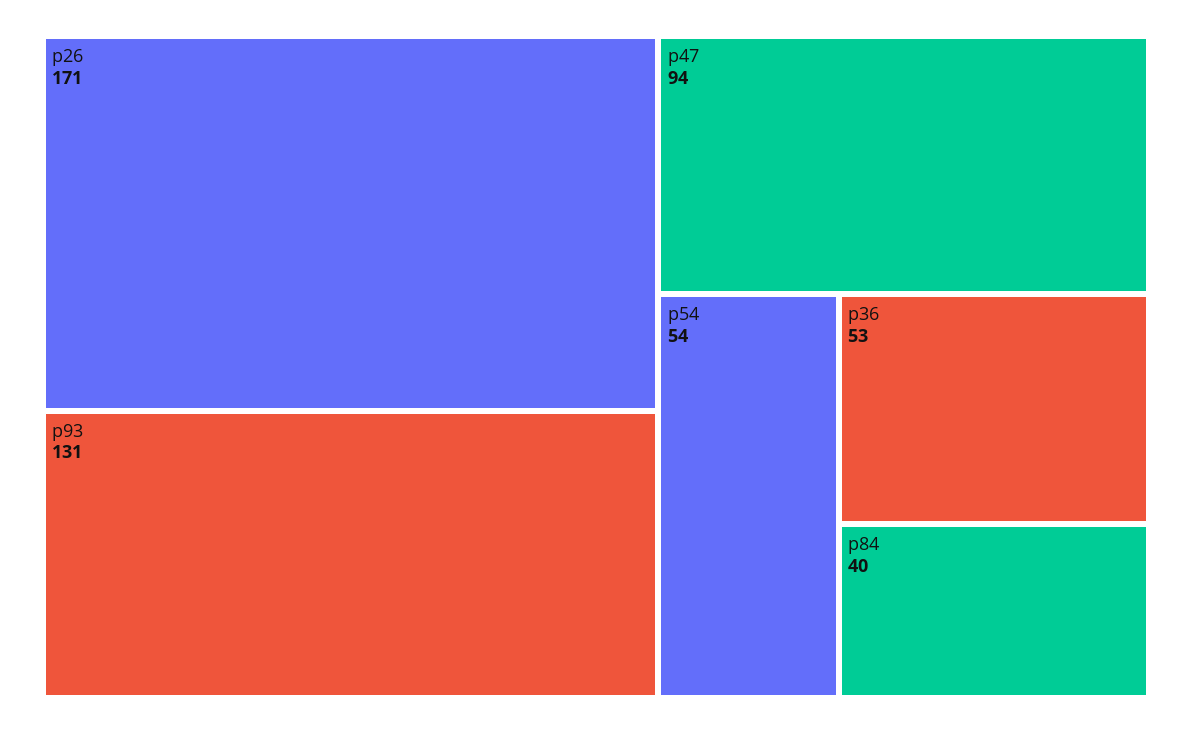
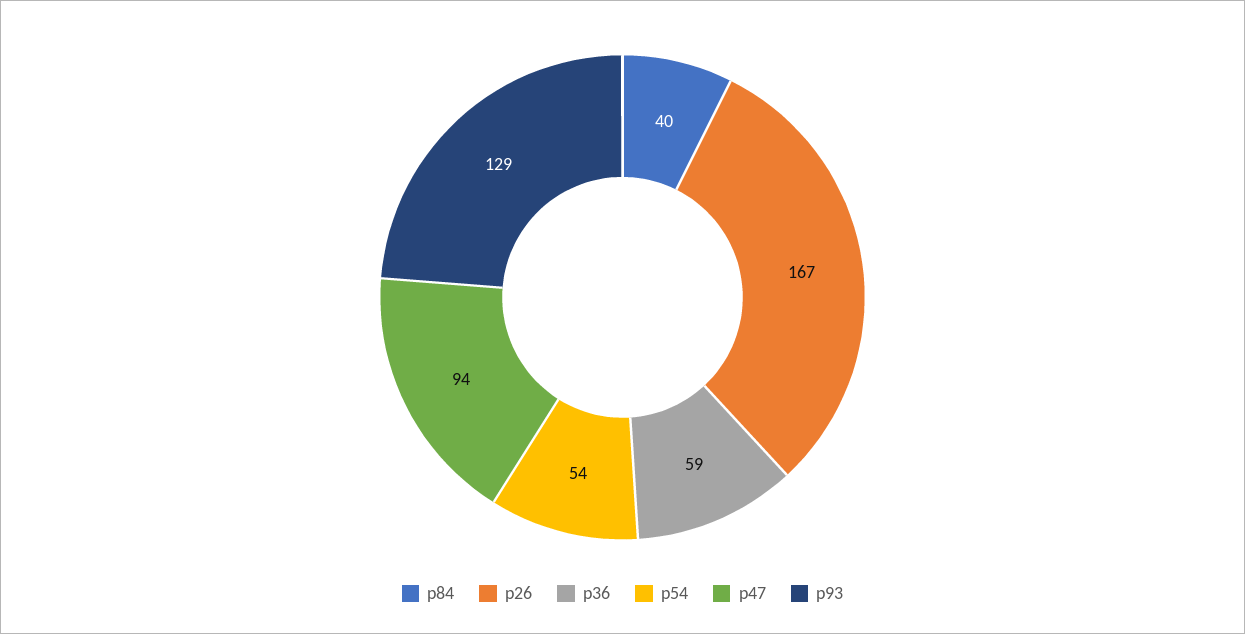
  {
-   "p26": 171,
+   "p26": 167,
-   "p93": 131,
+   "p93": 129,
    "p47": 94,
    "p54": 54,
-   "p36": 53,
+   "p36": 59,
    "p84": 40
  }

